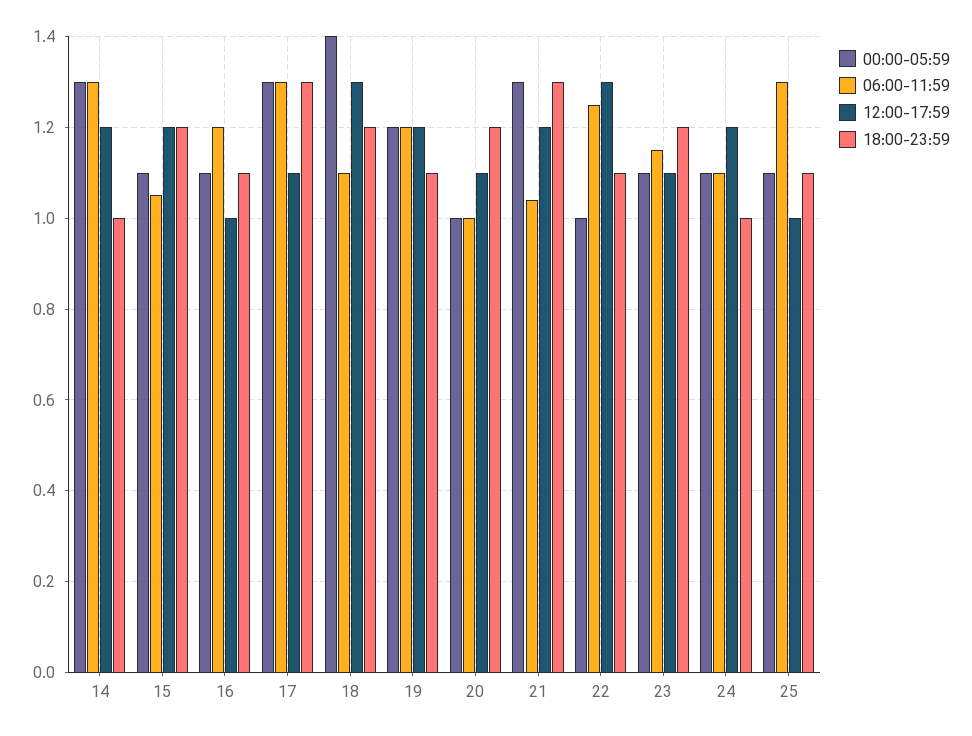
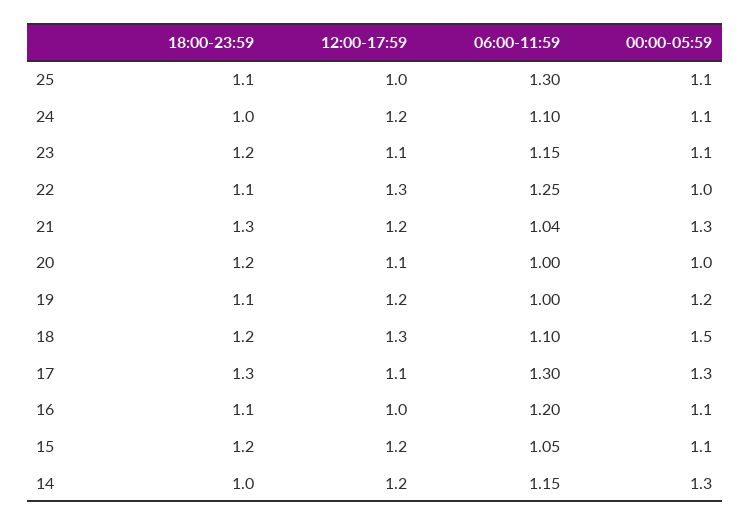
  {
    "00:00-05:59": {
      "14": 1.3,
      "15": 1.1,
      "16": 1.1,
      "17": 1.3,
-     "18": 1.4,
+     "18": 1.5,
      "19": 1.2,
      "20": 1,
      "21": 1.3,
      "22": 1,
      "23": 1.1,
      "24": 1.1,
      "25": 1.1
    },
    "06:00-11:59": {
-     "14": 1.3,
+     "14": 1.15,
      "15": 1.05,
      "16": 1.2,
      "17": 1.3,
      "18": 1.1,
-     "19": 1.2,
+     "19": 1,
      "20": 1,
      "21": 1.04,
      "22": 1.25,
      "23": 1.15,
      "24": 1.1,
      "25": 1.3
    },
    "12:00-17:59": {
      "14": 1.2,
      "15": 1.2,
      "16": 1,
      "17": 1.1,
      "18": 1.3,
      "19": 1.2,
      "20": 1.1,
      "21": 1.2,
      "22": 1.3,
      "23": 1.1,
      "24": 1.2,
      "25": 1
    },
    "18:00-23:59": {
      "14": 1,
      "15": 1.2,
      "16": 1.1,
      "17": 1.3,
      "18": 1.2,
      "19": 1.1,
      "20": 1.2,
      "21": 1.3,
      "22": 1.1,
      "23": 1.2,
      "24": 1,
      "25": 1.1
    }
  }

